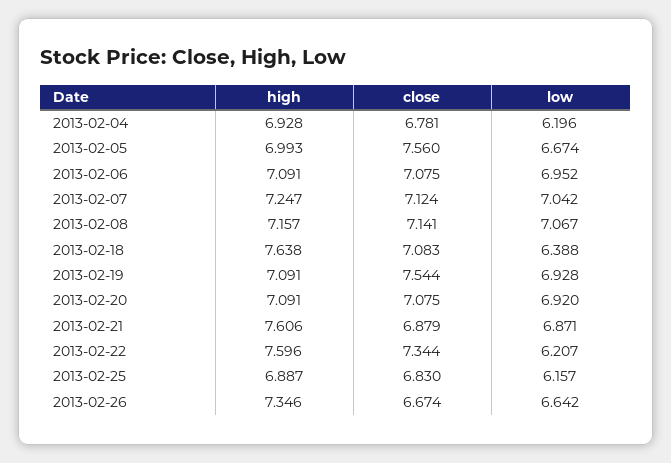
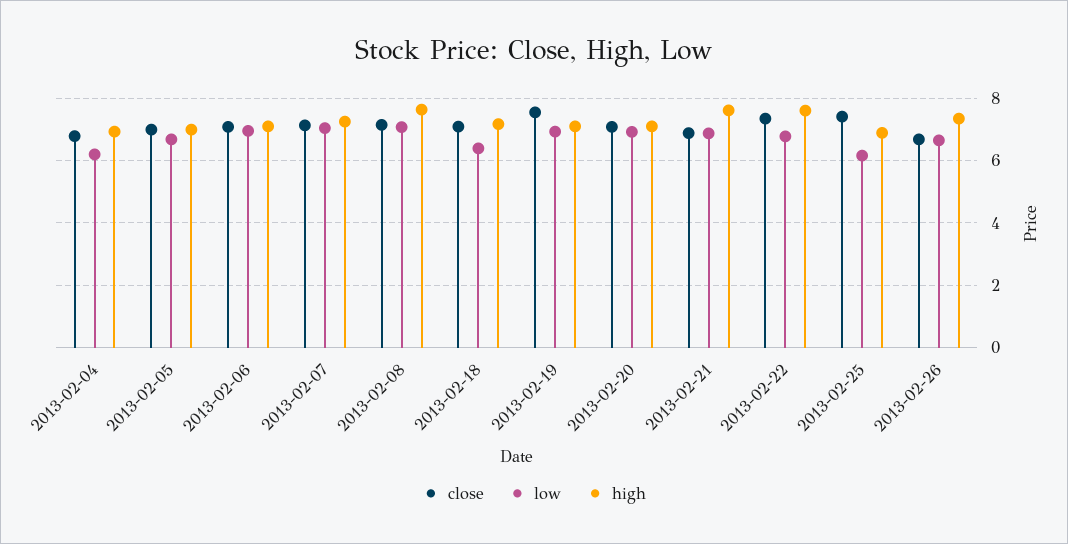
  {
    "high": {
      "2013-02-04": 6.928,
      "2013-02-05": 6.993,
      "2013-02-06": 7.091,
      "2013-02-07": 7.247,
-     "2013-02-08": 7.157,
+     "2013-02-08": 7.6,
-     "2013-02-18": 7.638,
+     "2013-02-18": 7.2,
      "2013-02-19": 7.091,
      "2013-02-20": 7.091,
      "2013-02-21": 7.606,
      "2013-02-22": 7.596,
      "2013-02-25": 6.887,
      "2013-02-26": 7.346
    },
    "close": {
      "2013-02-04": 6.781,
-     "2013-02-05": 7.56,
+     "2013-02-05": 7,
      "2013-02-06": 7.075,
      "2013-02-07": 7.124,
      "2013-02-08": 7.141,
      "2013-02-18": 7.083,
      "2013-02-19": 7.544,
      "2013-02-20": 7.075,
      "2013-02-21": 6.879,
      "2013-02-22": 7.344,
-     "2013-02-25": 6.83,
+     "2013-02-25": 7.4,
      "2013-02-26": 6.674
    },
    "low": {
      "2013-02-04": 6.196,
      "2013-02-05": 6.674,
      "2013-02-06": 6.952,
      "2013-02-07": 7.042,
      "2013-02-08": 7.067,
      "2013-02-18": 6.388,
      "2013-02-19": 6.928,
      "2013-02-20": 6.92,
      "2013-02-21": 6.871,
-     "2013-02-22": 6.207,
+     "2013-02-22": 6.8,
      "2013-02-25": 6.157,
      "2013-02-26": 6.642
    }
  }

